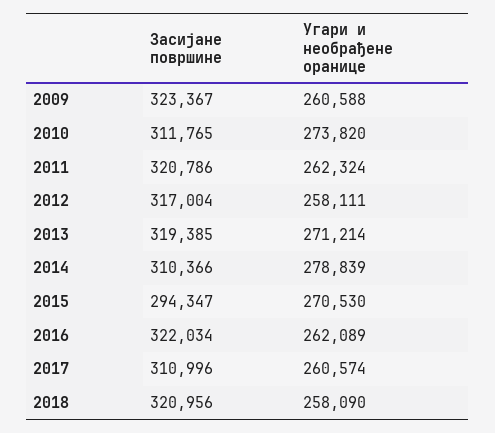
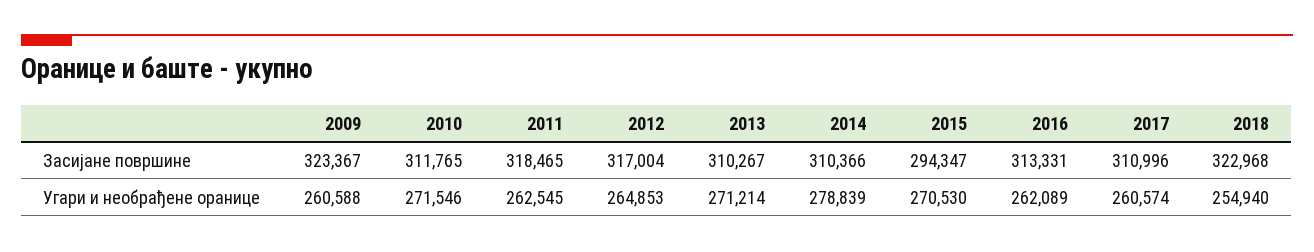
  {
    "Засијане површине": {
      "2009": 323367,
      "2010": 311765,
-     "2011": 320786,
+     "2011": 318465,
      "2012": 317004,
-     "2013": 319385,
+     "2013": 310267,
      "2014": 310366,
      "2015": 294347,
-     "2016": 322034,
+     "2016": 313331,
      "2017": 310996,
-     "2018": 320956
+     "2018": 322968
    },
    "Угари и необрађене оранице": {
      "2009": 260588,
-     "2010": 273820,
+     "2010": 271546,
-     "2011": 262324,
+     "2011": 262545,
-     "2012": 258111,
+     "2012": 264853,
      "2013": 271214,
      "2014": 278839,
      "2015": 270530,
      "2016": 262089,
      "2017": 260574,
-     "2018": 258090
+     "2018": 254940
    }
  }

